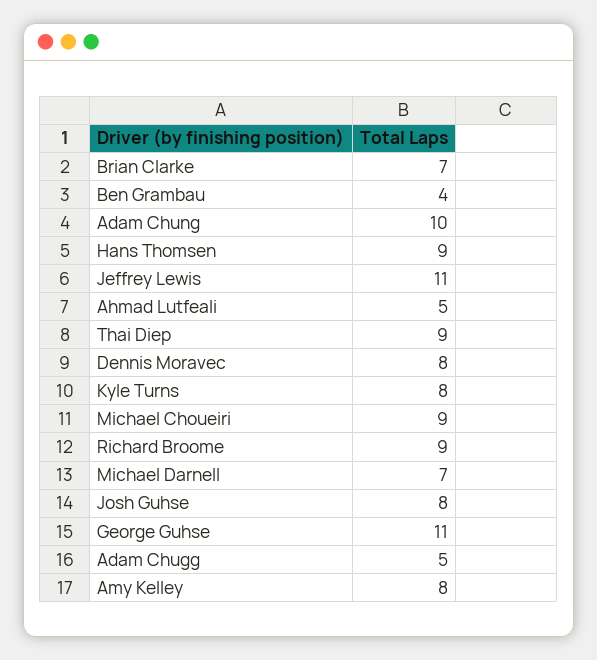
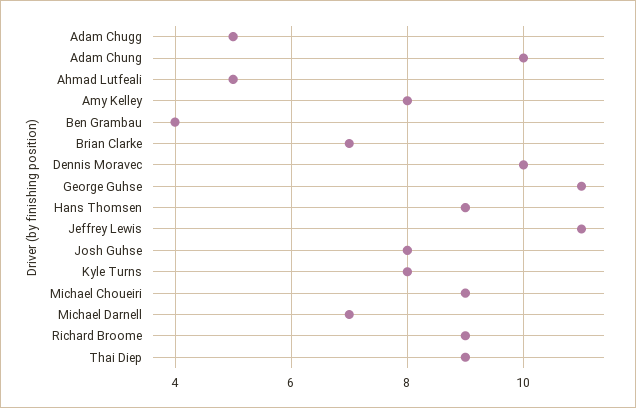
  {
    "Brian Clarke": 7,
    "Ben Grambau": 4,
    "Adam Chung": 10,
    "Hans Thomsen": 9,
    "Jeffrey Lewis": 11,
    "Ahmad Lutfeali": 5,
    "Thai Diep": 9,
-   "Dennis Moravec": 8,
+   "Dennis Moravec": 10,
    "Kyle Turns": 8,
    "Michael Choueiri": 9,
    "Richard Broome": 9,
    "Michael Darnell": 7,
    "Josh Guhse": 8,
    "George Guhse": 11,
    "Adam Chugg": 5,
    "Amy Kelley": 8
  }

